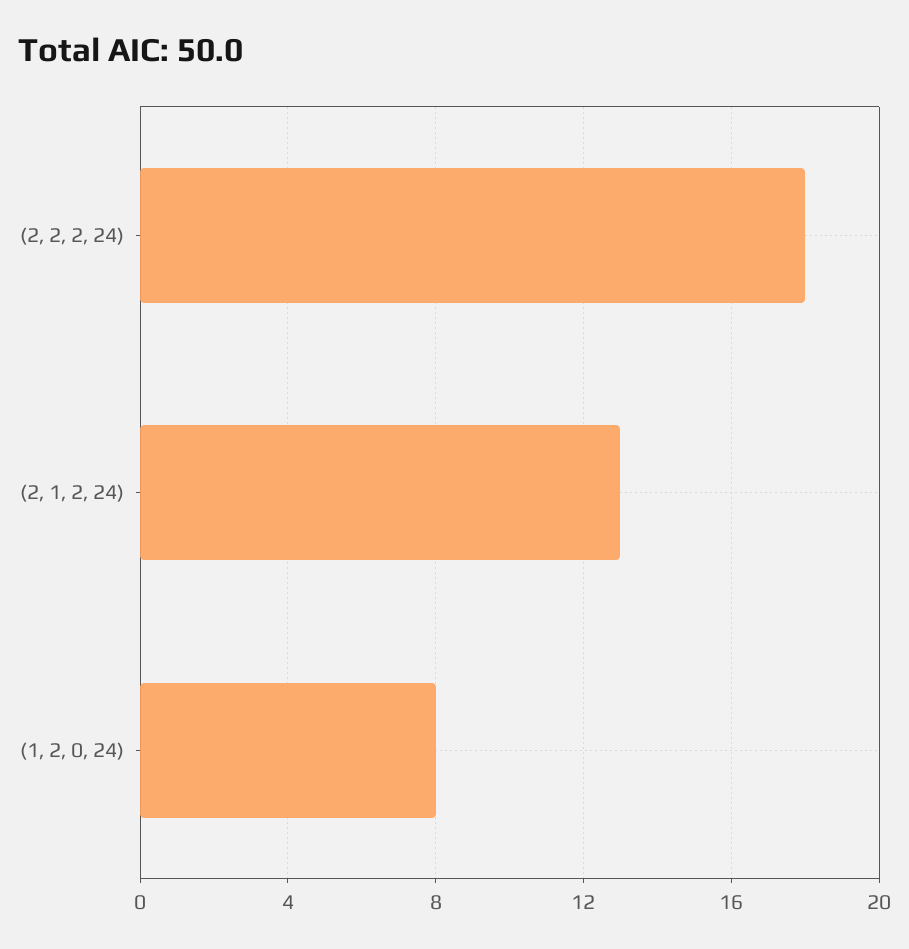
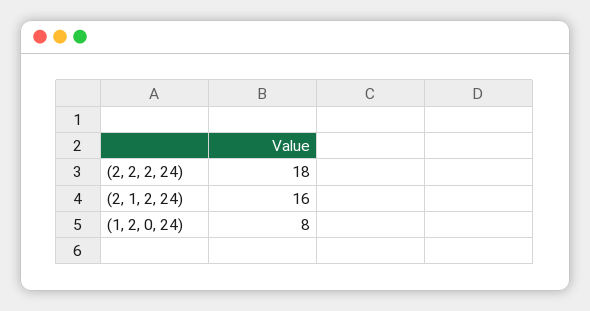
  {
    "(2, 2, 2, 24)": 18,
-   "(2, 1, 2, 24)": 13,
+   "(2, 1, 2, 24)": 16,
    "(1, 2, 0, 24)": 8
  }

